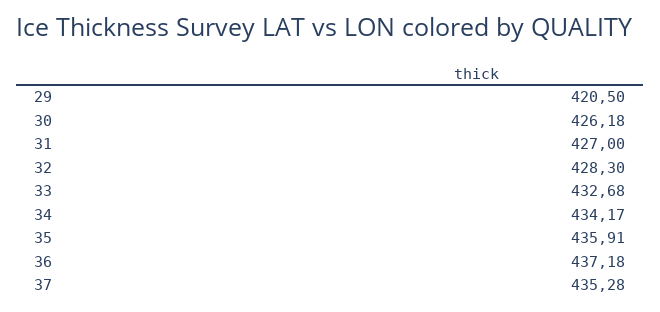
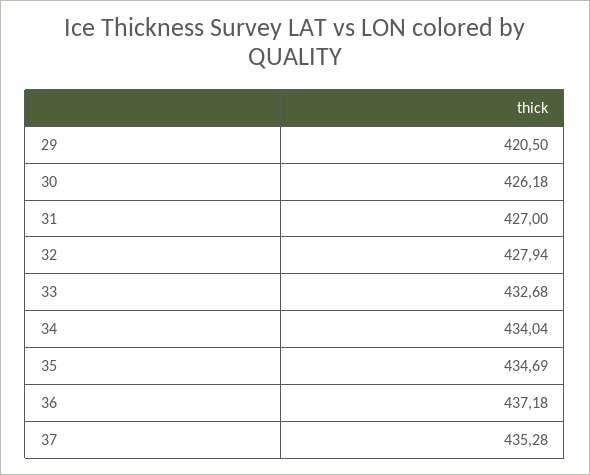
  {
    "29": 420.5,
    "30": 426.18,
    "31": 427,
-   "32": 428.3,
+   "32": 427.94,
    "33": 432.68,
-   "34": 434.17,
+   "34": 434.04,
-   "35": 435.91,
+   "35": 434.69,
    "36": 437.18,
    "37": 435.28
  }

